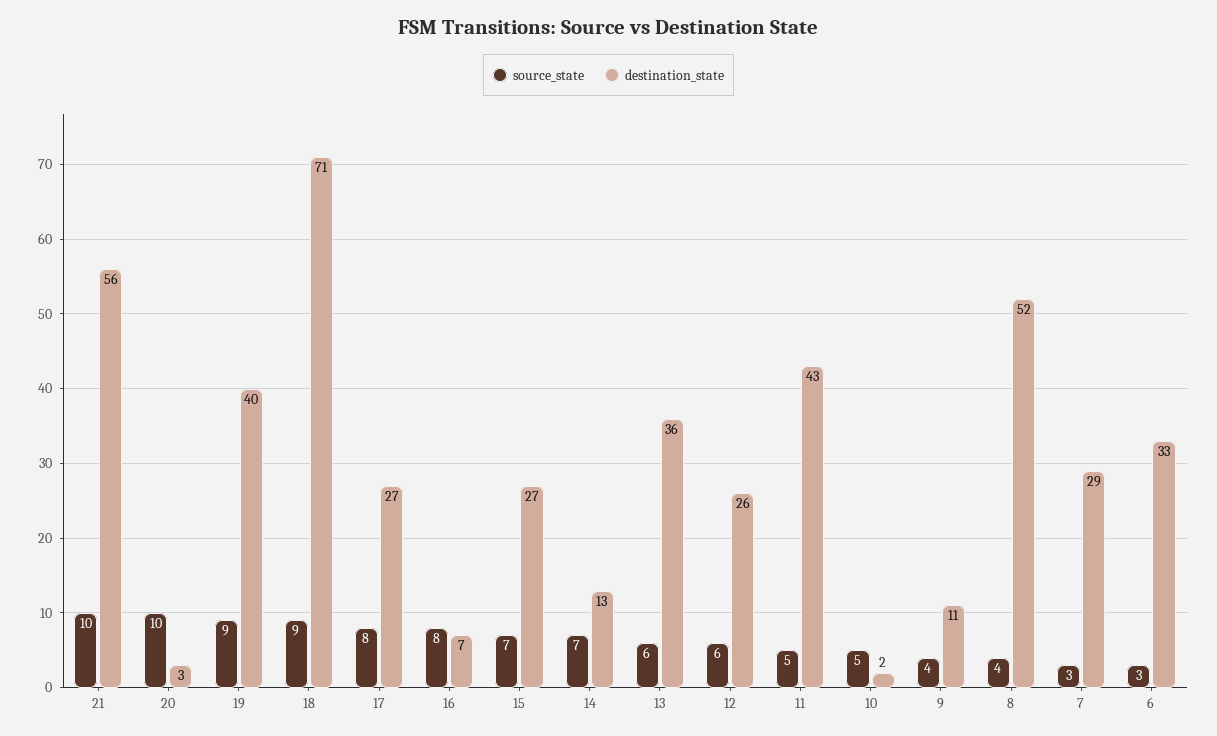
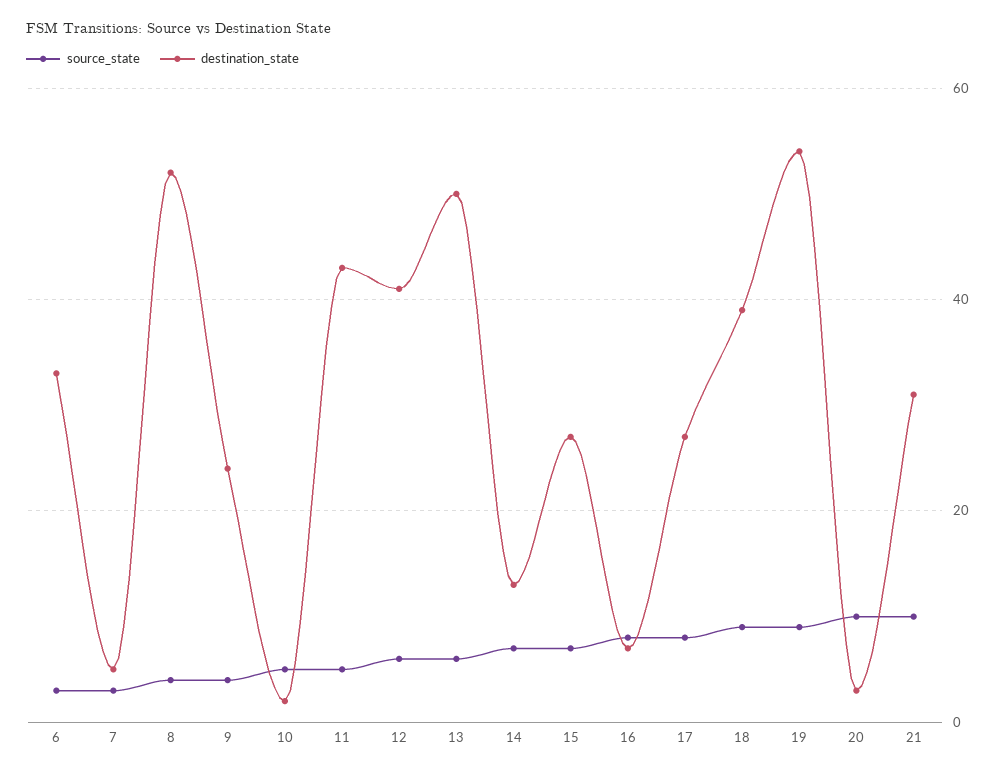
  {
    "source_state": {
      "21": 10,
      "20": 10,
      "19": 9,
      "18": 9,
      "17": 8,
      "16": 8,
      "15": 7,
      "14": 7,
      "13": 6,
      "12": 6,
      "11": 5,
      "10": 5,
      "9": 4,
      "8": 4,
      "7": 3,
      "6": 3
    },
    "destination_state": {
-     "21": 56,
+     "21": 30,
      "20": 3,
-     "19": 40,
+     "19": 55,
-     "18": 71,
+     "18": 40,
      "17": 27,
      "16": 7,
      "15": 27,
      "14": 13,
-     "13": 36,
+     "13": 50,
-     "12": 26,
+     "12": 40,
      "11": 43,
      "10": 2,
-     "9": 11,
+     "9": 25,
      "8": 52,
-     "7": 29,
+     "7": 5,
      "6": 33
    }
  }

